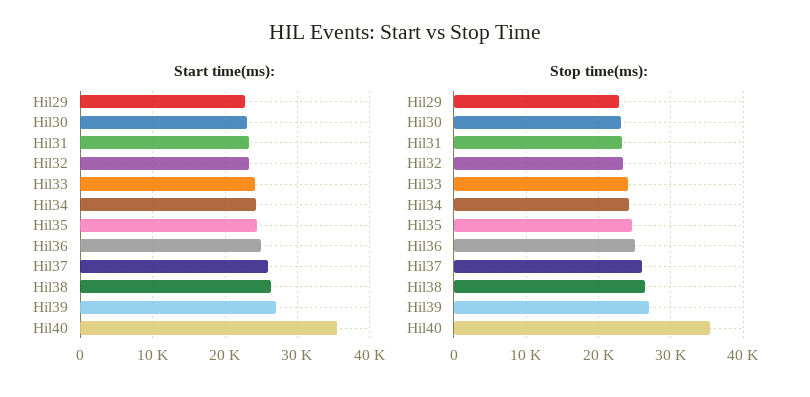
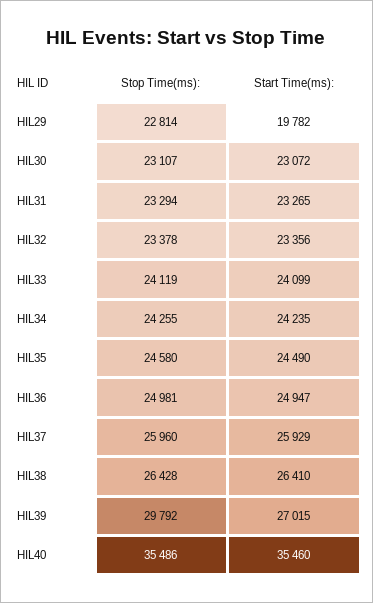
  {
    "Start time(ms):": {
-     "Hil29": 23000,
+     "Hil29": 19782,
      "Hil30": 23072,
      "Hil31": 23265,
      "Hil32": 23356,
      "Hil33": 24099,
      "Hil34": 24235,
      "Hil35": 24490,
      "Hil36": 24947,
      "Hil37": 25929,
      "Hil38": 26410,
      "Hil39": 27015,
      "Hil40": 35460
    },
    "Stop time(ms):": {
      "Hil29": 22814,
      "Hil30": 23107,
      "Hil31": 23294,
      "Hil32": 23378,
      "Hil33": 24119,
      "Hil34": 24255,
      "Hil35": 24580,
      "Hil36": 24981,
      "Hil37": 25960,
      "Hil38": 26428,
-     "Hil39": 27000,
+     "Hil39": 29792,
      "Hil40": 35486
    }
  }

